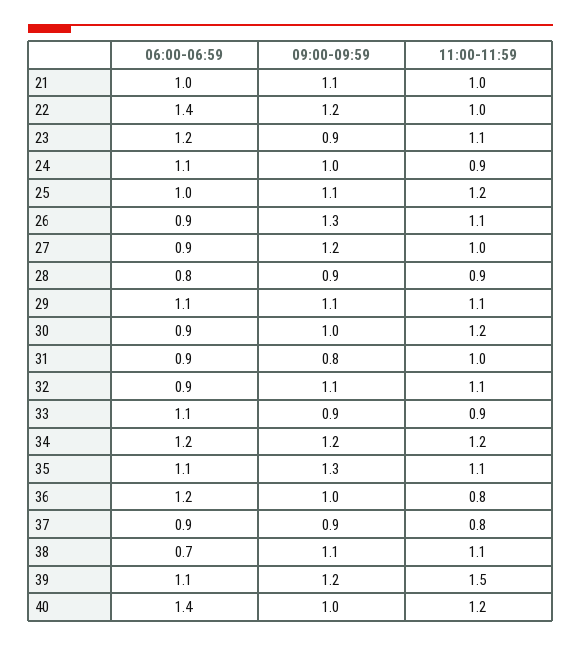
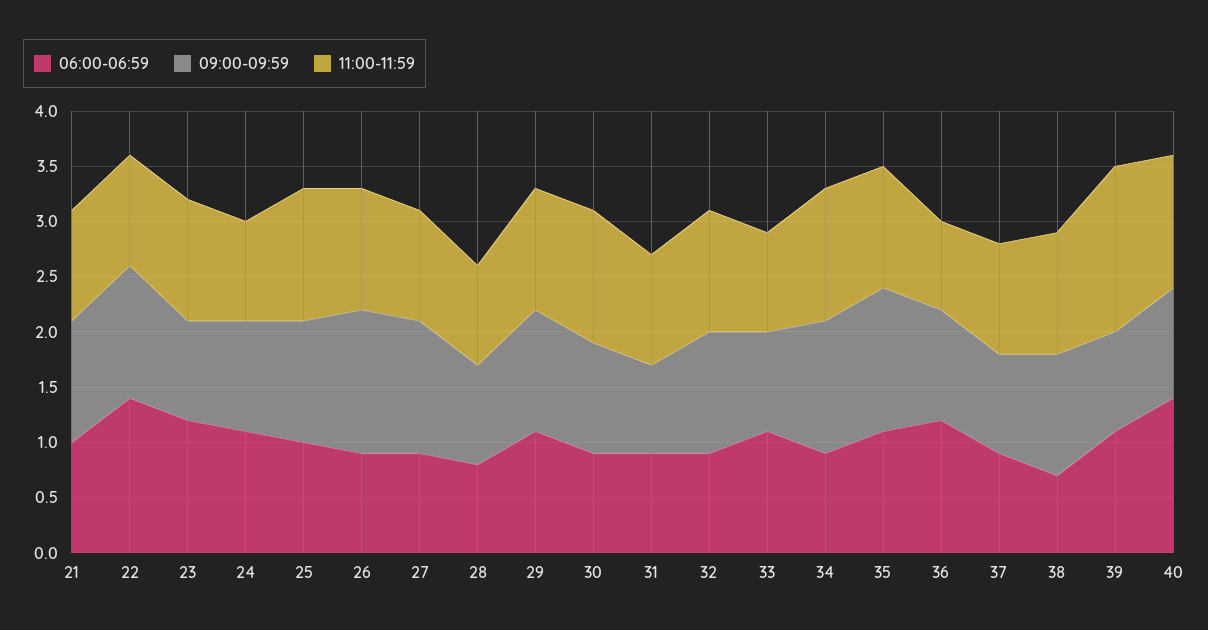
  {
    "06:00-06:59": {
      "21": 1,
      "22": 1.4,
      "23": 1.2,
      "24": 1.1,
      "25": 1,
      "26": 0.9,
      "27": 0.9,
      "28": 0.8,
      "29": 1.1,
      "30": 0.9,
      "31": 0.9,
      "32": 0.9,
      "33": 1.1,
-     "34": 1.2,
+     "34": 0.9,
      "35": 1.1,
      "36": 1.2,
      "37": 0.9,
      "38": 0.7,
      "39": 1.1,
      "40": 1.4
    },
    "09:00-09:59": {
      "21": 1.1,
      "22": 1.2,
      "23": 0.9,
      "24": 1,
      "25": 1.1,
      "26": 1.3,
      "27": 1.2,
      "28": 0.9,
      "29": 1.1,
      "30": 1,
      "31": 0.8,
      "32": 1.1,
      "33": 0.9,
      "34": 1.2,
      "35": 1.3,
      "36": 1,
      "37": 0.9,
      "38": 1.1,
-     "39": 1.2,
+     "39": 0.9,
      "40": 1
    },
    "11:00-11:59": {
      "21": 1,
      "22": 1,
      "23": 1.1,
      "24": 0.9,
      "25": 1.2,
      "26": 1.1,
      "27": 1,
      "28": 0.9,
      "29": 1.1,
      "30": 1.2,
      "31": 1,
      "32": 1.1,
      "33": 0.9,
      "34": 1.2,
      "35": 1.1,
      "36": 0.8,
-     "37": 0.8,
+     "37": 1,
      "38": 1.1,
      "39": 1.5,
      "40": 1.2
    }
  }

